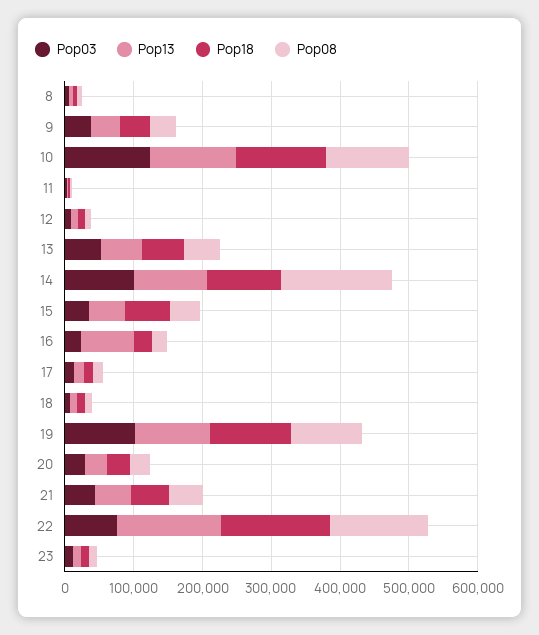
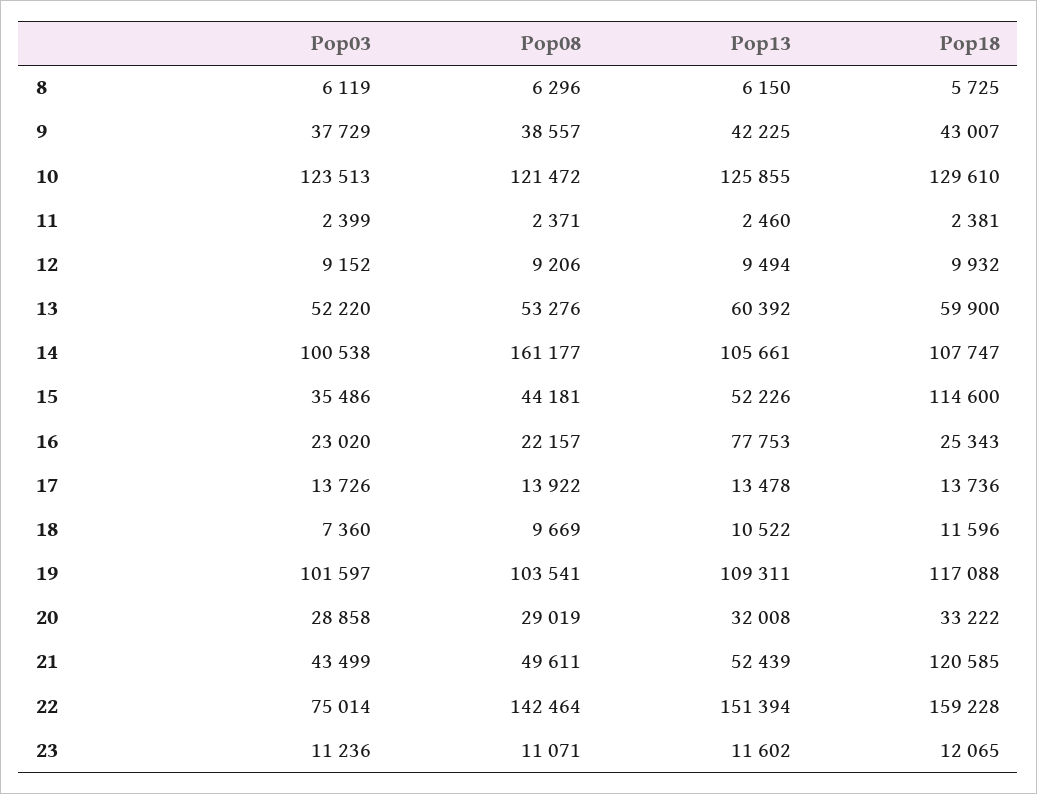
  {
    "Pop03": {
      "8": 6119,
      "9": 37729,
      "10": 123513,
      "11": 2399,
      "12": 9152,
      "13": 52220,
      "14": 100538,
      "15": 35486,
      "16": 23020,
      "17": 13726,
      "18": 7360,
      "19": 101597,
      "20": 28858,
      "21": 43499,
      "22": 75014,
      "23": 11236
    },
    "Pop13": {
      "8": 6150,
      "9": 42225,
      "10": 125855,
      "11": 2460,
      "12": 9494,
      "13": 60392,
      "14": 105661,
      "15": 52226,
      "16": 77753,
      "17": 13478,
      "18": 10522,
      "19": 109311,
      "20": 32008,
      "21": 52439,
      "22": 151394,
      "23": 11602
    },
    "Pop18": {
      "8": 5725,
      "9": 43007,
      "10": 129610,
      "11": 2381,
      "12": 9932,
      "13": 59900,
      "14": 107747,
-     "15": 60000,
+     "15": 114600,
      "16": 25343,
      "17": 13736,
      "18": 11596,
      "19": 117088,
      "20": 33222,
-     "21": 60000,
+     "21": 120585,
      "22": 159228,
      "23": 12065
    },
    "Pop08": {
      "8": 6296,
      "9": 38557,
      "10": 121472,
      "11": 2371,
      "12": 9206,
      "13": 53276,
      "14": 161177,
      "15": 44181,
      "16": 22157,
      "17": 13922,
      "18": 9669,
      "19": 103541,
      "20": 29019,
      "21": 49611,
      "22": 142464,
      "23": 11071
    }
  }

